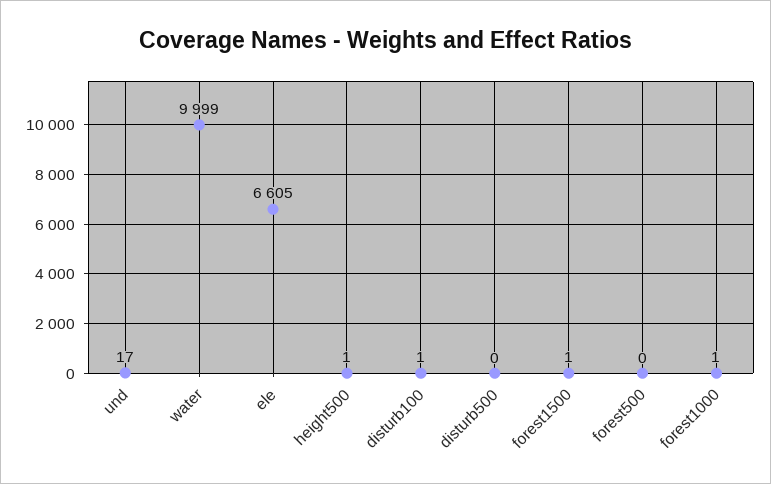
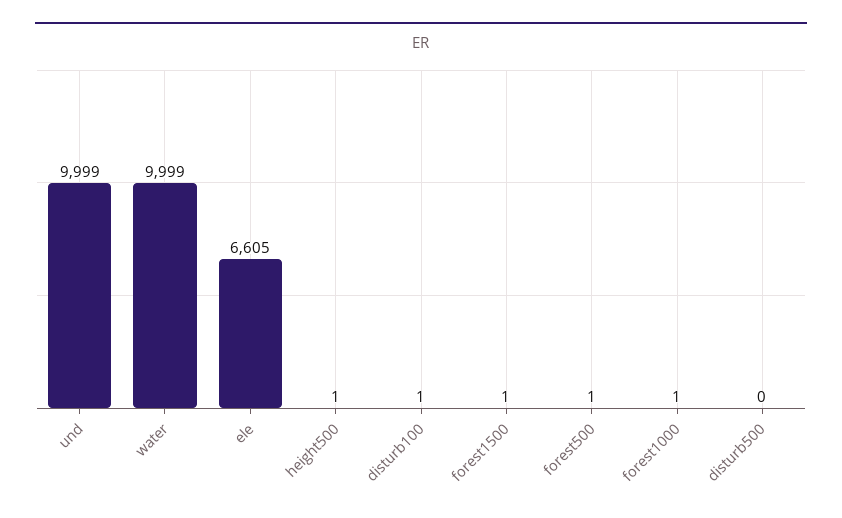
  {
-   "und": 17,
+   "und": 9999,
    "water": 9999,
    "ele": 6605,
    "height500": 1,
    "disturb100": 1,
    "disturb500": 0,
    "forest1500": 1,
-   "forest500": 0,
+   "forest500": 1,
    "forest1000": 1
  }

